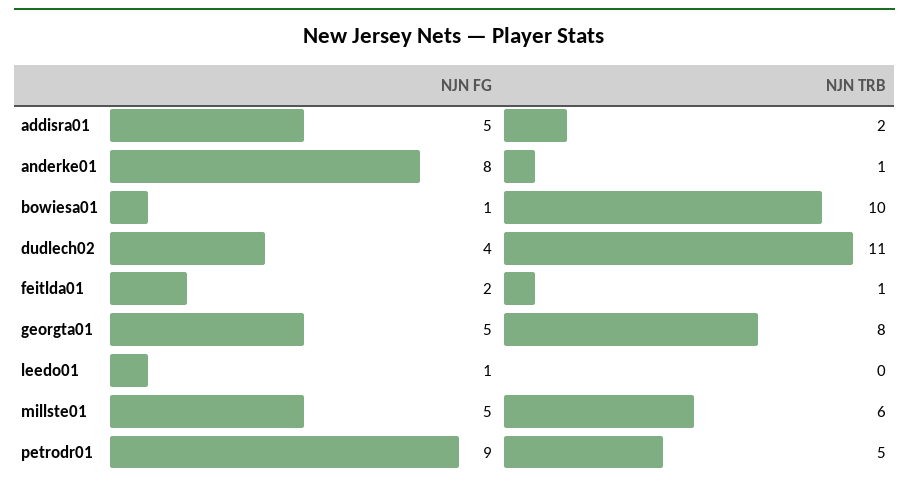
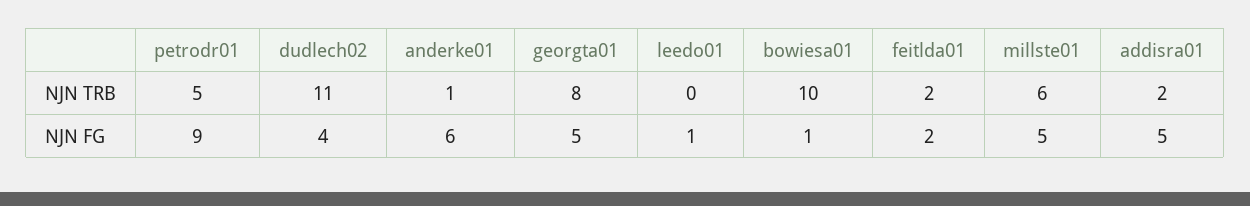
  {
    "NJN FG": {
      "addisra01": 5,
-     "anderke01": 8,
+     "anderke01": 6,
      "bowiesa01": 1,
      "dudlech02": 4,
      "feitlda01": 2,
      "georgta01": 5,
      "leedo01": 1,
      "millste01": 5,
      "petrodr01": 9
    },
    "NJN TRB": {
      "addisra01": 2,
      "anderke01": 1,
      "bowiesa01": 10,
      "dudlech02": 11,
-     "feitlda01": 1,
+     "feitlda01": 2,
      "georgta01": 8,
      "leedo01": 0,
      "millste01": 6,
      "petrodr01": 5
    }
  }

